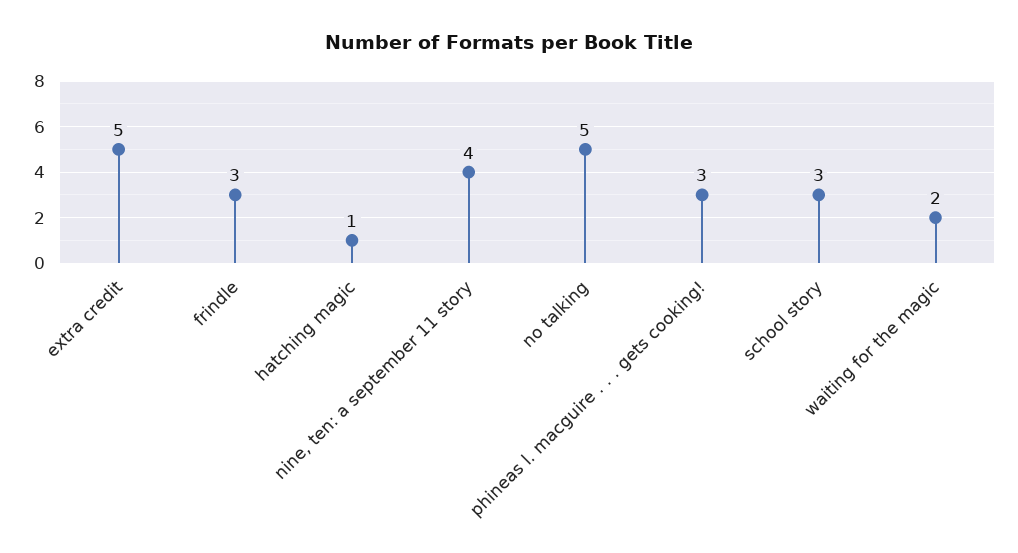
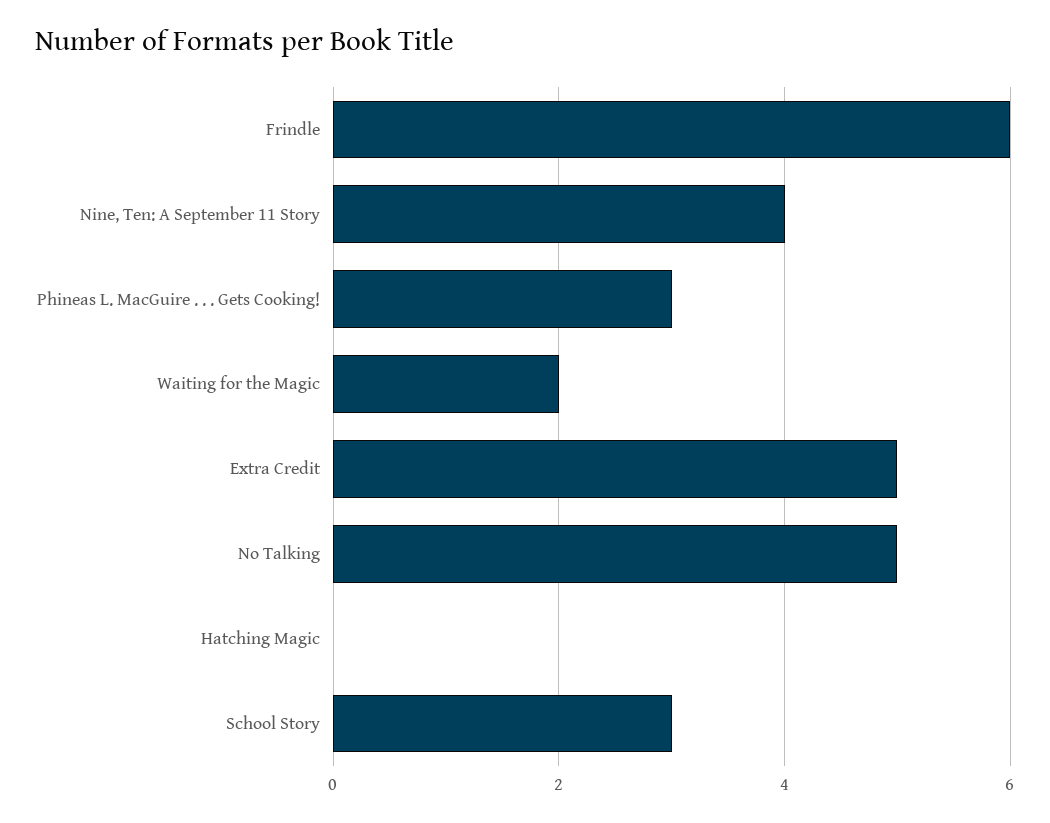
  {
    "extra credit": 5,
-   "frindle": 3,
+   "frindle": 6,
-   "hatching magic": 1,
+   "hatching magic": 0,
    "nine, ten: a september 11 story": 4,
    "no talking": 5,
    "phineas l. macguire . . . gets cooking!": 3,
    "school story": 3,
    "waiting for the magic": 2
  }

